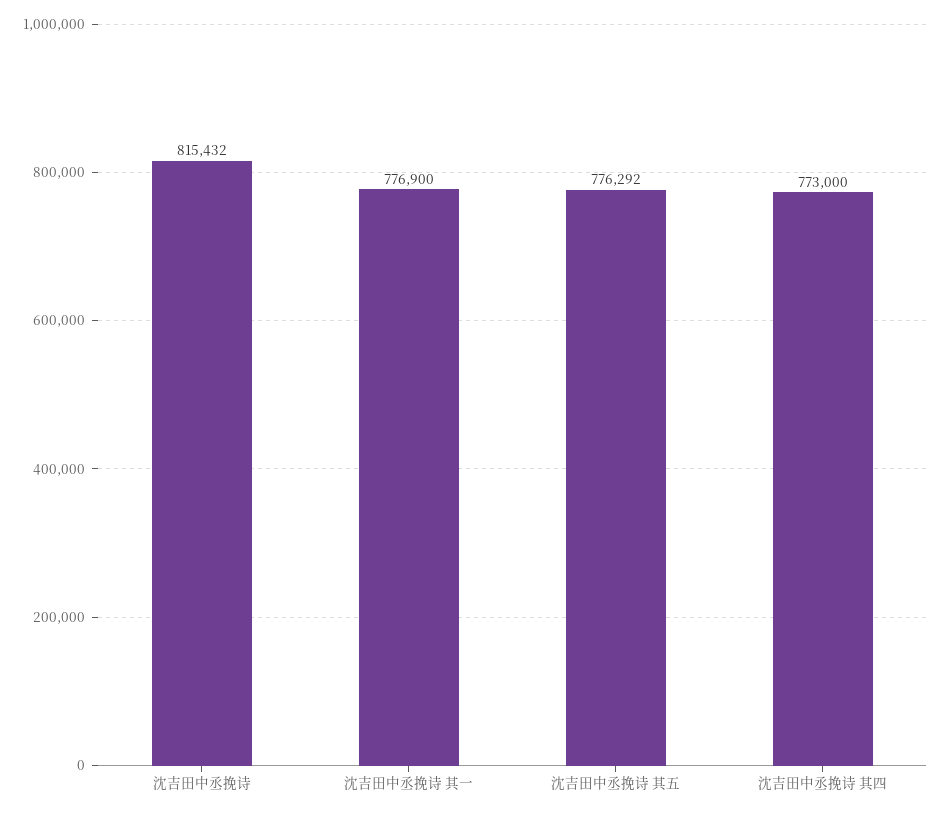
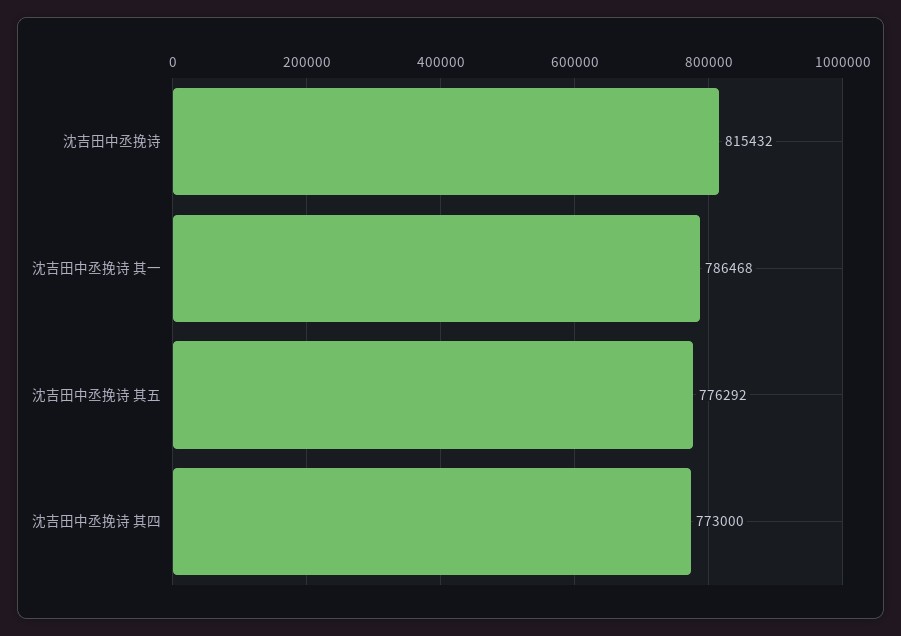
  {
    "沈吉田中丞挽诗": 815432,
-   "沈吉田中丞挽诗 其一": 776900,
+   "沈吉田中丞挽诗 其一": 786468,
    "沈吉田中丞挽诗 其五": 776292,
    "沈吉田中丞挽诗 其四": 773000
  }

